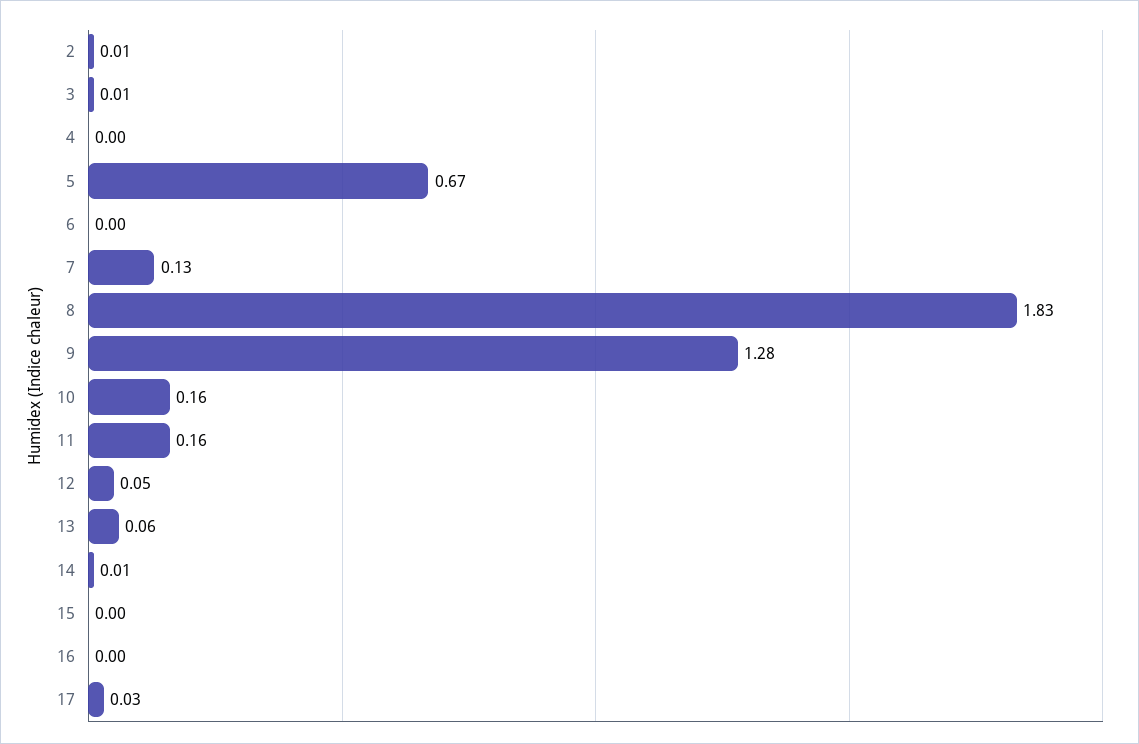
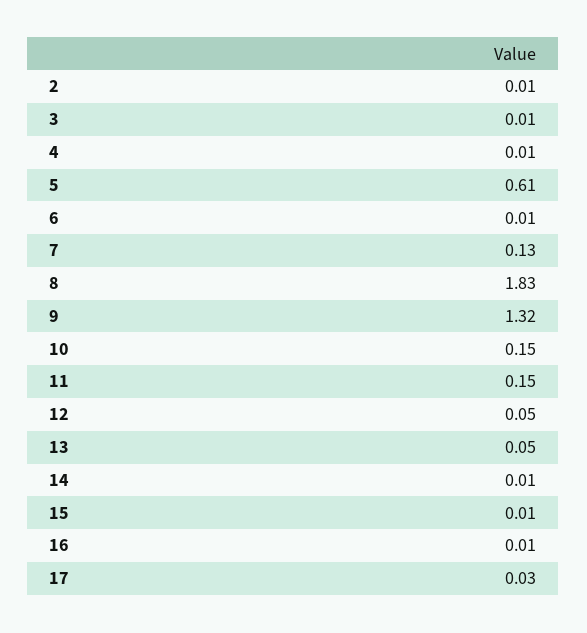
  {
    "2": 0.01,
    "3": 0.01,
-   "4": 0,
+   "4": 0.01,
-   "5": 0.67,
+   "5": 0.61,
-   "6": 0,
+   "6": 0.01,
    "7": 0.13,
    "8": 1.83,
-   "9": 1.28,
+   "9": 1.32,
-   "10": 0.16,
+   "10": 0.15,
-   "11": 0.16,
+   "11": 0.15,
    "12": 0.05,
-   "13": 0.06,
+   "13": 0.05,
    "14": 0.01,
-   "15": 0,
+   "15": 0.01,
-   "16": 0,
+   "16": 0.01,
    "17": 0.03
  }

